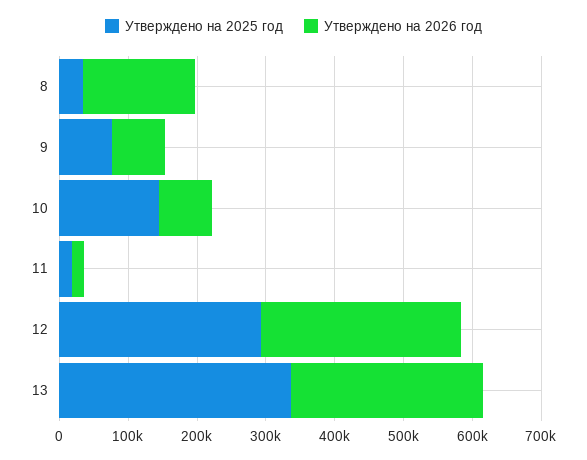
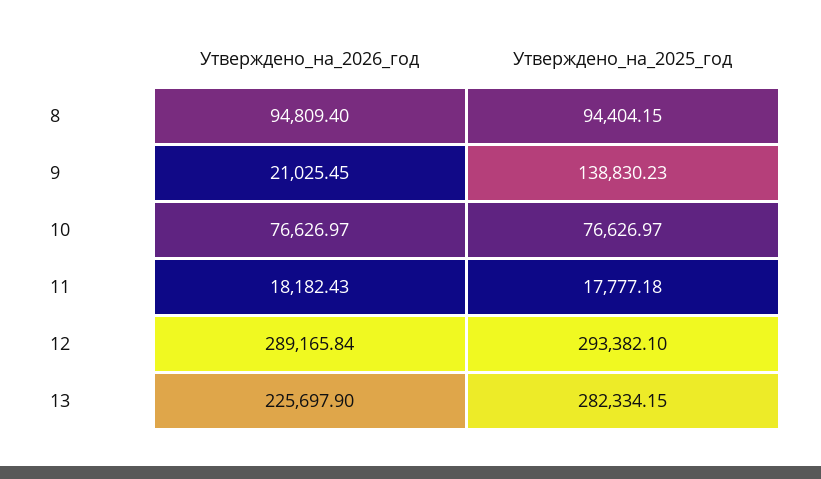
  {
    "Утверждено на 2025 год": {
-     "8": 40000,
+     "8": 94404.15,
-     "9": 80000,
+     "9": 138830.23,
-     "10": 140000,
+     "10": 76626.97,
      "11": 17777.18,
      "12": 293382.1,
-     "13": 340000
+     "13": 282334.15
    },
    "Утверждено на 2026 год": {
-     "8": 160000,
+     "8": 94809.4,
-     "9": 80000,
+     "9": 21025.45,
      "10": 76626.97,
      "11": 18182.43,
      "12": 289165.84,
-     "13": 280000
+     "13": 225697.9
    }
  }

